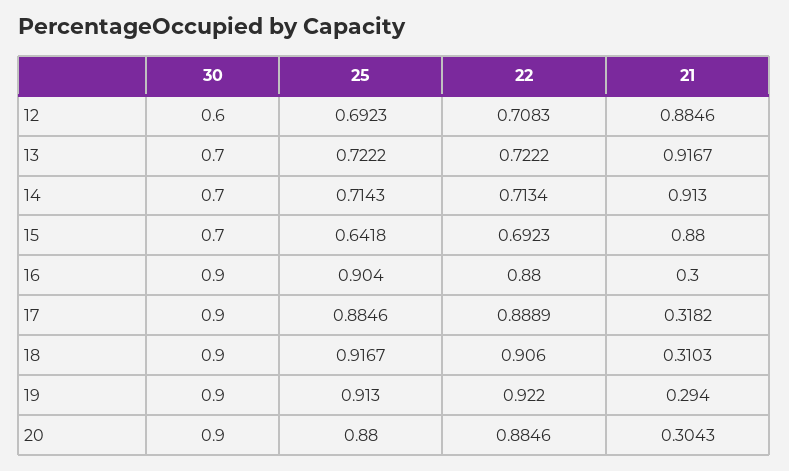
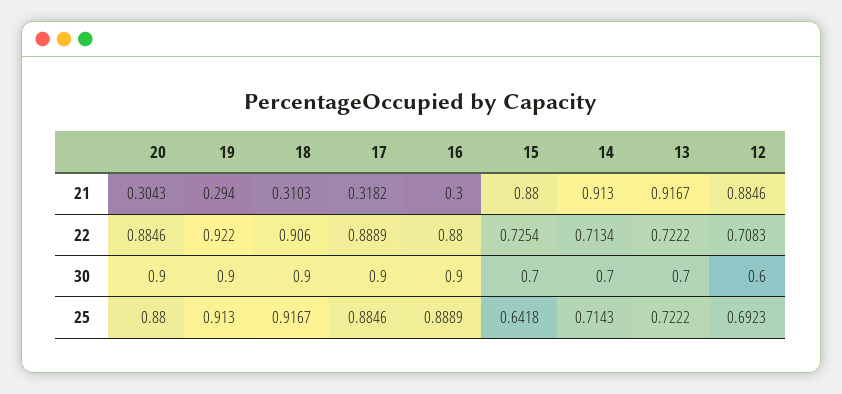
  {
    "30": {
      "12": 0.6,
      "13": 0.7,
      "14": 0.7,
      "15": 0.7,
      "16": 0.9,
      "17": 0.9,
      "18": 0.9,
      "19": 0.9,
      "20": 0.9
    },
    "25": {
      "12": 0.6923,
      "13": 0.7222,
      "14": 0.7143,
      "15": 0.6418,
-     "16": 0.904,
+     "16": 0.8889,
      "17": 0.8846,
      "18": 0.9167,
      "19": 0.913,
      "20": 0.88
    },
    "22": {
      "12": 0.7083,
      "13": 0.7222,
      "14": 0.7134,
-     "15": 0.6923,
+     "15": 0.7254,
      "16": 0.88,
      "17": 0.8889,
      "18": 0.906,
      "19": 0.922,
      "20": 0.8846
    },
    "21": {
      "12": 0.8846,
      "13": 0.9167,
      "14": 0.913,
      "15": 0.88,
      "16": 0.3,
      "17": 0.3182,
      "18": 0.3103,
      "19": 0.294,
      "20": 0.3043
    }
  }

